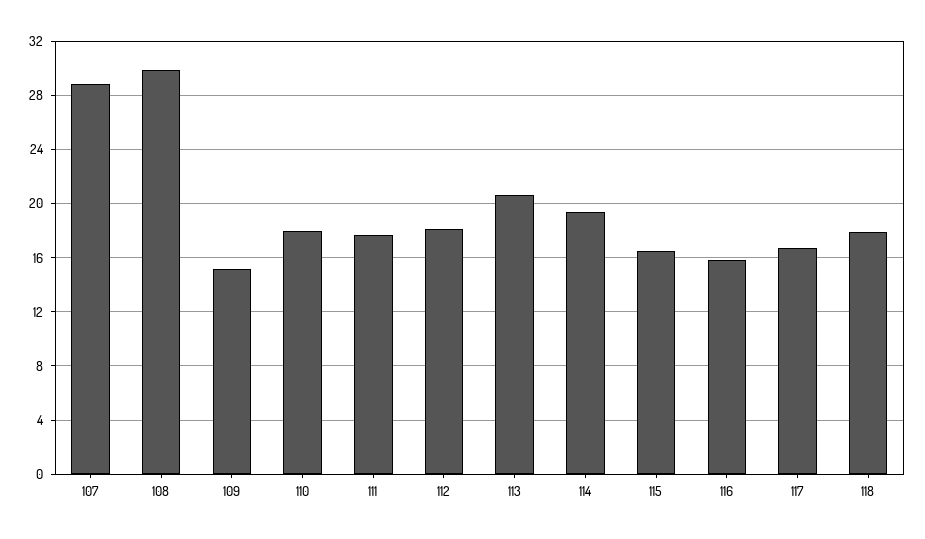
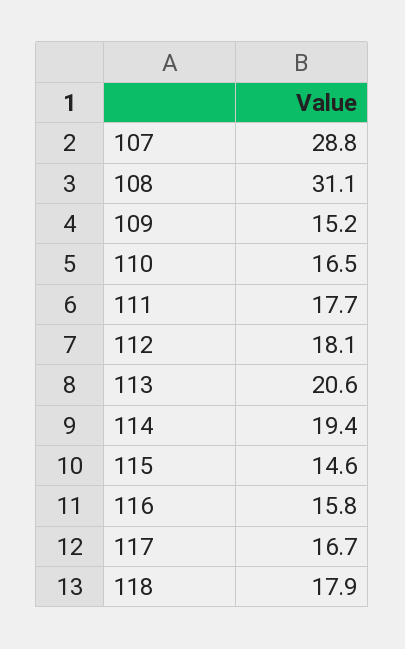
  {
    "107": 28.8,
-   "108": 30,
+   "108": 31.1,
    "109": 15.2,
-   "110": 18,
+   "110": 16.5,
    "111": 17.7,
    "112": 18.1,
    "113": 20.6,
    "114": 19.4,
-   "115": 16.5,
+   "115": 14.6,
    "116": 15.8,
    "117": 16.7,
    "118": 17.9
  }

